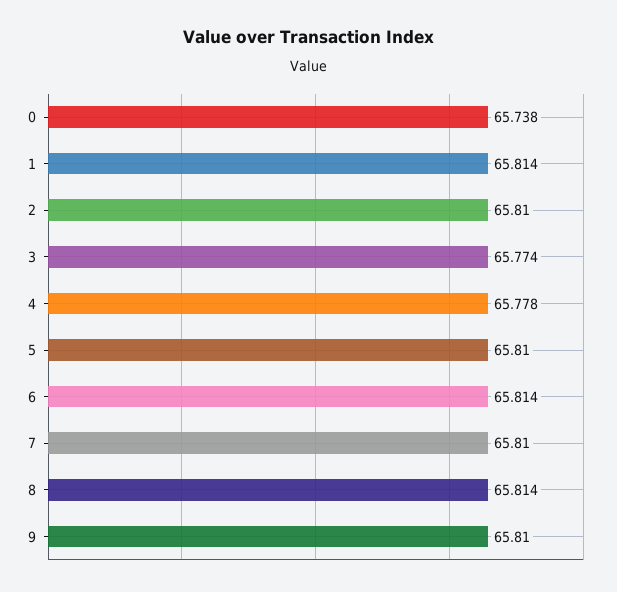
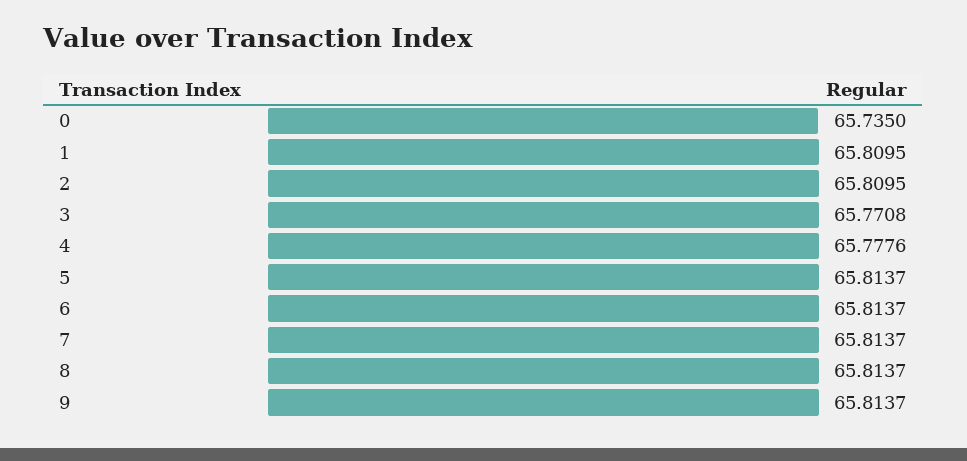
  {
-   "0": 65.738,
+   "0": 65.735,
-   "1": 65.814,
+   "1": 65.8095,
    "2": 65.8095,
-   "3": 65.774,
+   "3": 65.7708,
    "4": 65.7776,
-   "5": 65.81,
+   "5": 65.8137,
    "6": 65.8137,
-   "7": 65.81,
+   "7": 65.8137,
    "8": 65.8137,
-   "9": 65.81
+   "9": 65.8137
  }

